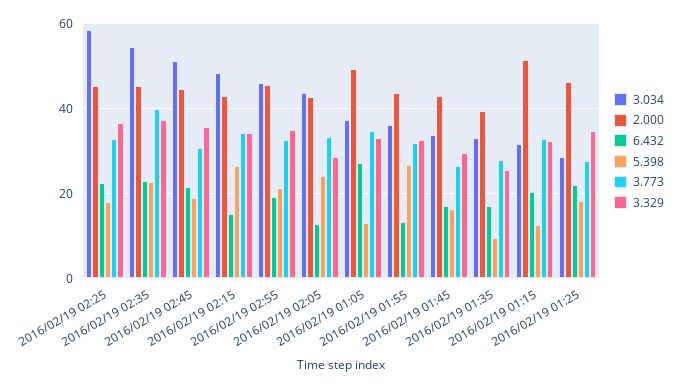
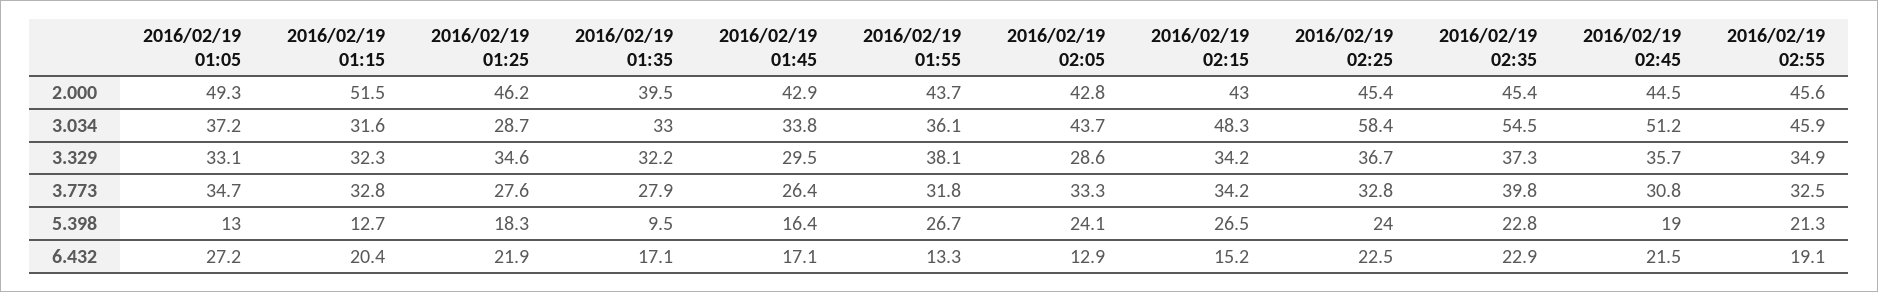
  {
    "3.034": {
      "2016/02/19 02:25": 58.4,
      "2016/02/19 02:35": 54.5,
      "2016/02/19 02:45": 51.2,
      "2016/02/19 02:15": 48.3,
      "2016/02/19 02:55": 45.9,
      "2016/02/19 02:05": 43.7,
      "2016/02/19 01:05": 37.2,
      "2016/02/19 01:55": 36.1,
      "2016/02/19 01:45": 33.8,
      "2016/02/19 01:35": 33,
      "2016/02/19 01:15": 31.6,
      "2016/02/19 01:25": 28.7
    },
    "2.000": {
      "2016/02/19 02:25": 45.4,
      "2016/02/19 02:35": 45.4,
      "2016/02/19 02:45": 44.5,
      "2016/02/19 02:15": 43,
      "2016/02/19 02:55": 45.6,
      "2016/02/19 02:05": 42.8,
      "2016/02/19 01:05": 49.3,
      "2016/02/19 01:55": 43.7,
      "2016/02/19 01:45": 42.9,
      "2016/02/19 01:35": 39.5,
      "2016/02/19 01:15": 51.5,
      "2016/02/19 01:25": 46.2
    },
    "6.432": {
      "2016/02/19 02:25": 22.5,
      "2016/02/19 02:35": 22.9,
      "2016/02/19 02:45": 21.5,
      "2016/02/19 02:15": 15.2,
      "2016/02/19 02:55": 19.1,
      "2016/02/19 02:05": 12.9,
      "2016/02/19 01:05": 27.2,
      "2016/02/19 01:55": 13.3,
      "2016/02/19 01:45": 17.1,
      "2016/02/19 01:35": 17.1,
      "2016/02/19 01:15": 20.4,
      "2016/02/19 01:25": 21.9
    },
    "5.398": {
-     "2016/02/19 02:25": 18,
+     "2016/02/19 02:25": 24,
      "2016/02/19 02:35": 22.8,
      "2016/02/19 02:45": 19,
      "2016/02/19 02:15": 26.5,
      "2016/02/19 02:55": 21.3,
      "2016/02/19 02:05": 24.1,
      "2016/02/19 01:05": 13,
      "2016/02/19 01:55": 26.7,
      "2016/02/19 01:45": 16.4,
      "2016/02/19 01:35": 9.5,
      "2016/02/19 01:15": 12.7,
      "2016/02/19 01:25": 18.3
    },
    "3.773": {
      "2016/02/19 02:25": 32.8,
      "2016/02/19 02:35": 39.8,
      "2016/02/19 02:45": 30.8,
      "2016/02/19 02:15": 34.2,
      "2016/02/19 02:55": 32.5,
      "2016/02/19 02:05": 33.3,
      "2016/02/19 01:05": 34.7,
      "2016/02/19 01:55": 31.8,
      "2016/02/19 01:45": 26.4,
      "2016/02/19 01:35": 27.9,
      "2016/02/19 01:15": 32.8,
      "2016/02/19 01:25": 27.6
    },
    "3.329": {
      "2016/02/19 02:25": 36.7,
      "2016/02/19 02:35": 37.3,
      "2016/02/19 02:45": 35.7,
      "2016/02/19 02:15": 34.2,
      "2016/02/19 02:55": 34.9,
      "2016/02/19 02:05": 28.6,
      "2016/02/19 01:05": 33.1,
-     "2016/02/19 01:55": 32,
+     "2016/02/19 01:55": 38.1,
      "2016/02/19 01:45": 29.5,
-     "2016/02/19 01:35": 26,
+     "2016/02/19 01:35": 32.2,
      "2016/02/19 01:15": 32.3,
      "2016/02/19 01:25": 34.6
    }
  }

